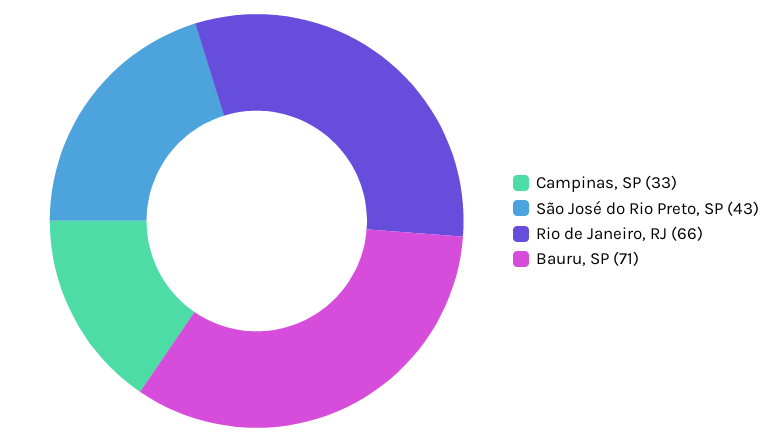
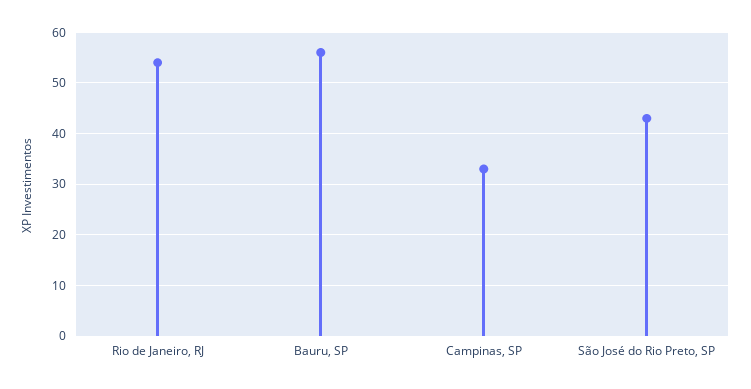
  {
    "Campinas, SP": 33,
    "São José do Rio Preto, SP": 43,
-   "Rio de Janeiro, RJ": 66,
+   "Rio de Janeiro, RJ": 55,
-   "Bauru, SP": 71
+   "Bauru, SP": 55
  }

